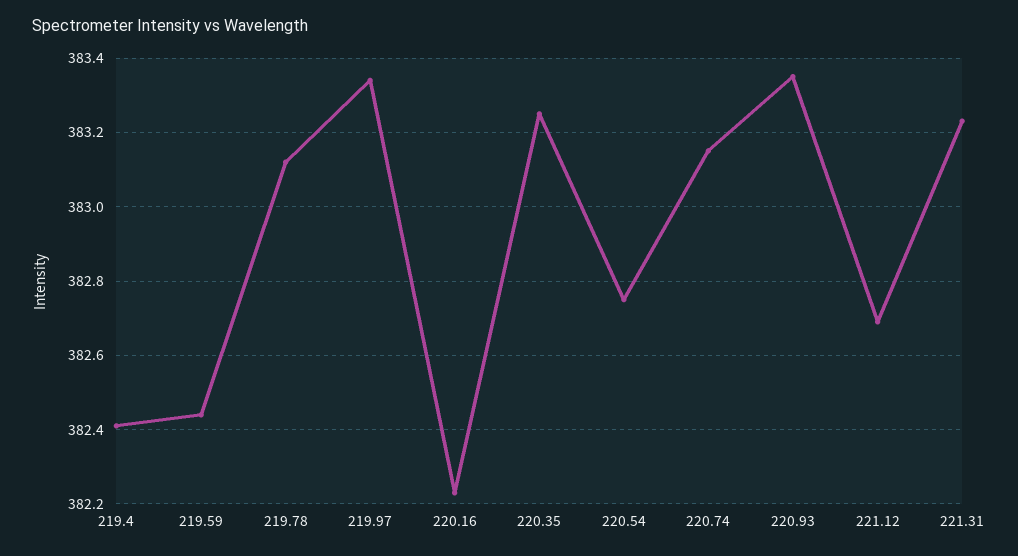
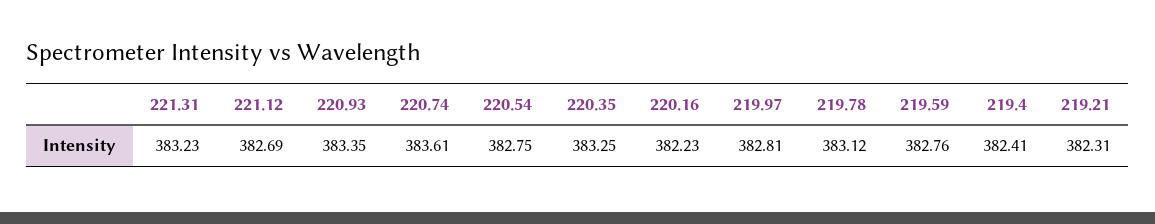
  {
    "219.4": 382.41,
-   "219.59": 382.45,
+   "219.59": 382.76,
    "219.78": 383.12,
-   "219.97": 383.35,
+   "219.97": 382.81,
    "220.16": 382.23,
    "220.35": 383.25,
    "220.54": 382.75,
-   "220.74": 383.15,
+   "220.74": 383.61,
    "220.93": 383.35,
    "221.12": 382.69,
-   "221.31": 383.23
+   "221.31": 383.23,
+   "219.21": 382.31
  }

